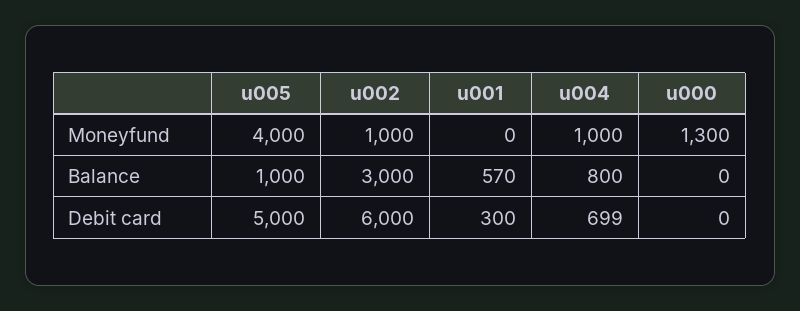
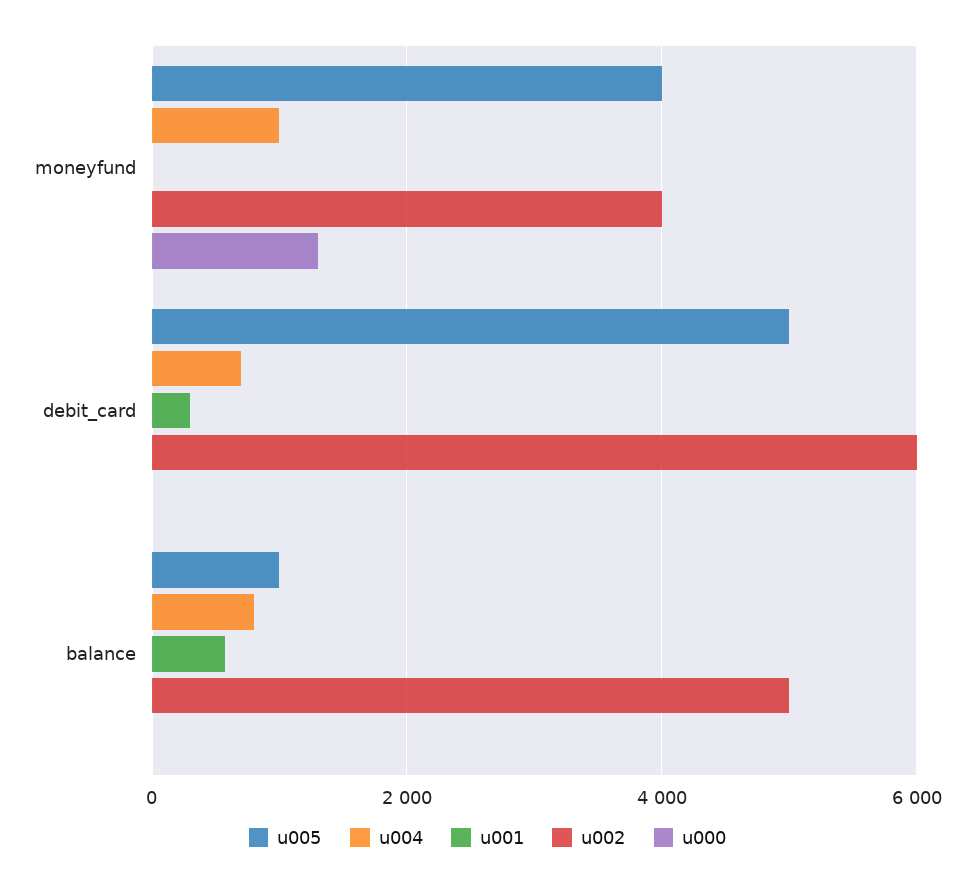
  {
    "u005": {
      "Moneyfund": 4000,
      "Balance": 1000,
      "Debit card": 5000
    },
    "u002": {
-     "Moneyfund": 1000,
+     "Moneyfund": 4000,
-     "Balance": 3000,
+     "Balance": 5000,
      "Debit card": 6000
    },
    "u001": {
      "Moneyfund": 0,
      "Balance": 570,
      "Debit card": 300
    },
    "u004": {
      "Moneyfund": 1000,
      "Balance": 800,
      "Debit card": 699
    },
    "u000": {
      "Moneyfund": 1300,
      "Balance": 0,
      "Debit card": 0
    }
  }

